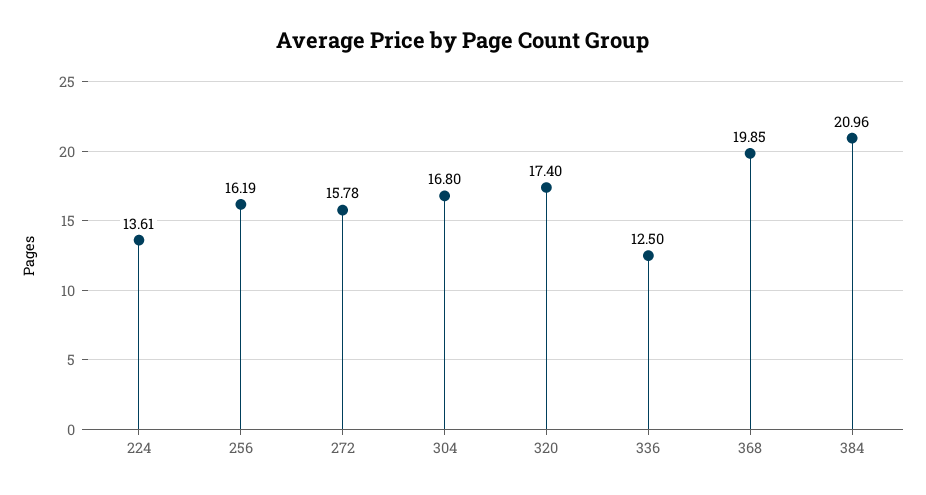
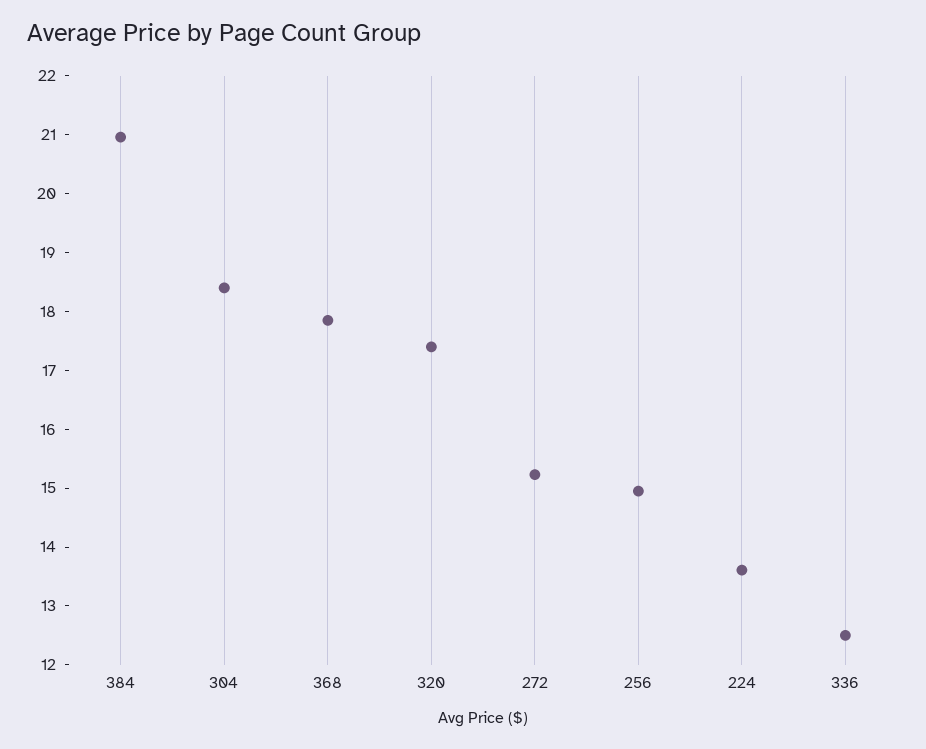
  {
    "224": 13.61,
-   "256": 16.19,
+   "256": 15,
-   "272": 15.78,
+   "272": 15.2,
-   "304": 16.8,
+   "304": 18.4,
    "320": 17.4,
    "336": 12.5,
-   "368": 19.85,
+   "368": 17.8,
    "384": 20.96
  }

